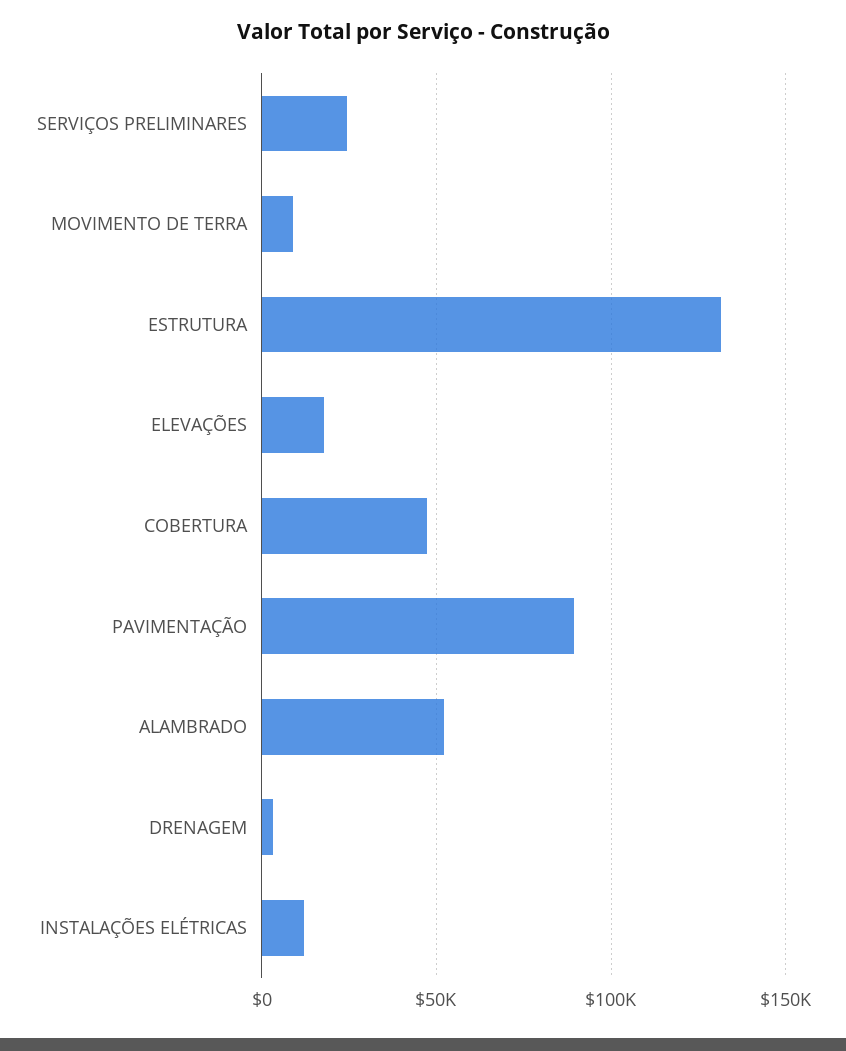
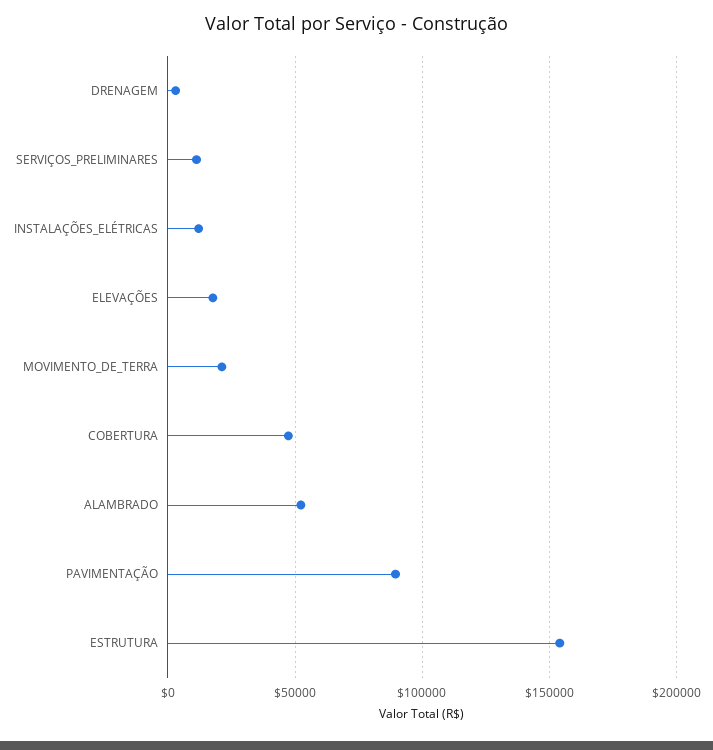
  {
-   "SERVIÇOS PRELIMINARES": 25000,
+   "SERVIÇOS PRELIMINARES": 10000,
-   "MOVIMENTO DE TERRA": 10000,
+   "MOVIMENTO DE TERRA": 20000,
-   "ESTRUTURA": 130000,
+   "ESTRUTURA": 155000,
    "ELEVAÇÕES": 20000,
    "COBERTURA": 45000,
    "PAVIMENTAÇÃO": 90000,
    "ALAMBRADO": 50000,
    "DRENAGEM": 5000,
    "INSTALAÇÕES ELÉTRICAS": 10000
  }

